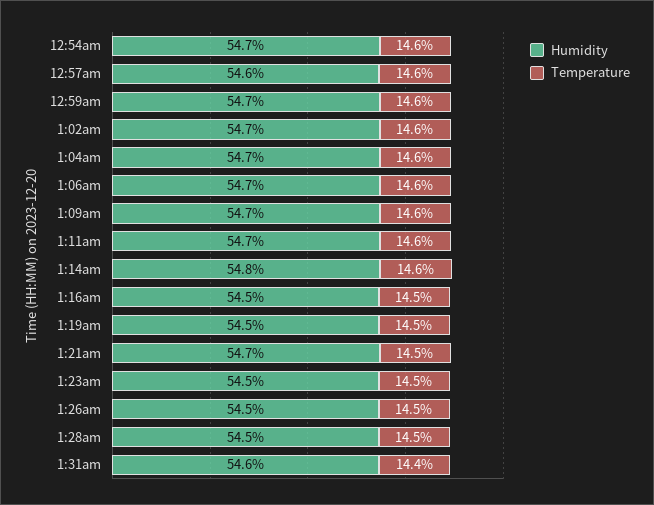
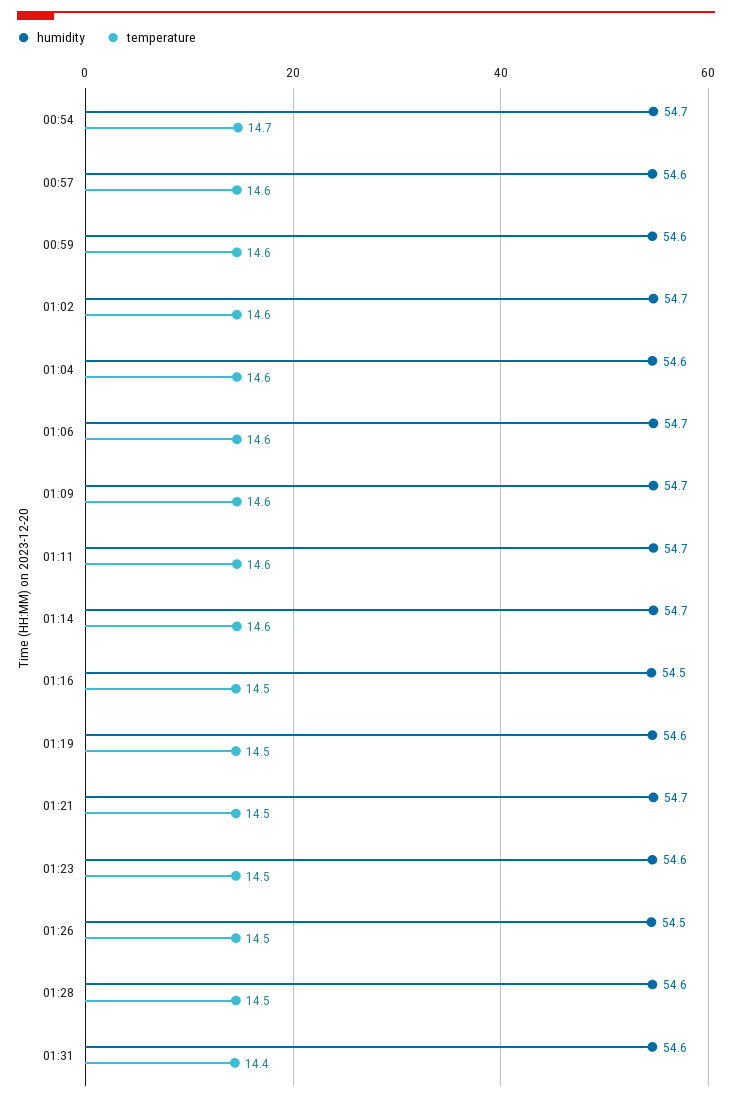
  {
    "Humidity": {
      "12:54am": 54.7,
      "12:57am": 54.6,
-     "12:59am": 54.7,
+     "12:59am": 54.6,
      "1:02am": 54.7,
-     "1:04am": 54.7,
+     "1:04am": 54.6,
      "1:06am": 54.7,
      "1:09am": 54.7,
      "1:11am": 54.7,
-     "1:14am": 54.8,
+     "1:14am": 54.7,
      "1:16am": 54.5,
-     "1:19am": 54.5,
+     "1:19am": 54.6,
      "1:21am": 54.7,
-     "1:23am": 54.5,
+     "1:23am": 54.6,
      "1:26am": 54.5,
-     "1:28am": 54.5,
+     "1:28am": 54.6,
      "1:31am": 54.6
    },
    "Temperature": {
-     "12:54am": 14.6,
+     "12:54am": 14.7,
      "12:57am": 14.6,
      "12:59am": 14.6,
      "1:02am": 14.6,
      "1:04am": 14.6,
      "1:06am": 14.6,
      "1:09am": 14.6,
      "1:11am": 14.6,
      "1:14am": 14.6,
      "1:16am": 14.5,
      "1:19am": 14.5,
      "1:21am": 14.5,
      "1:23am": 14.5,
      "1:26am": 14.5,
      "1:28am": 14.5,
      "1:31am": 14.4
    }
  }

